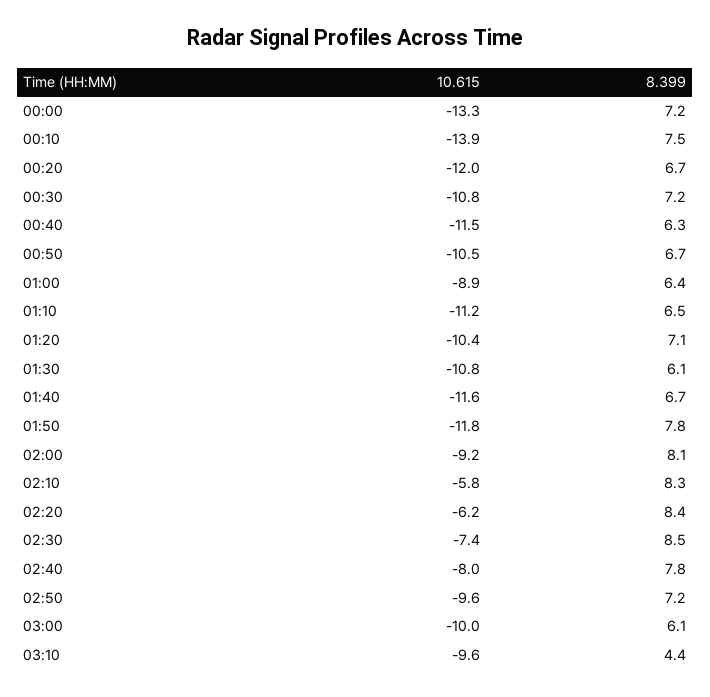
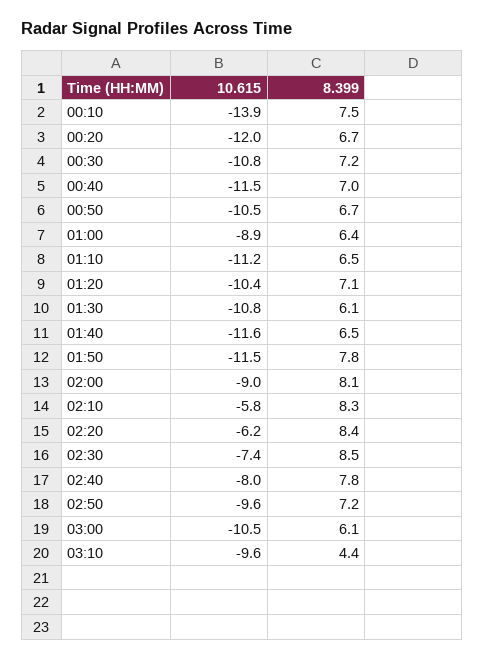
  {
    "10.615": {
-     "00:00": -13.3,
      "00:10": -13.9,
      "00:20": -12,
      "00:30": -10.8,
      "00:40": -11.5,
      "00:50": -10.5,
      "01:00": -8.9,
      "01:10": -11.2,
      "01:20": -10.4,
      "01:30": -10.8,
      "01:40": -11.6,
-     "01:50": -11.8,
+     "01:50": -11.5,
-     "02:00": -9.2,
+     "02:00": -9,
      "02:10": -5.8,
      "02:20": -6.2,
      "02:30": -7.4,
      "02:40": -8,
      "02:50": -9.6,
-     "03:00": -10,
+     "03:00": -10.5,
      "03:10": -9.6
    },
    "8.399": {
-     "00:00": 7.2,
      "00:10": 7.5,
      "00:20": 6.7,
      "00:30": 7.2,
-     "00:40": 6.3,
+     "00:40": 7,
      "00:50": 6.7,
      "01:00": 6.4,
      "01:10": 6.5,
      "01:20": 7.1,
      "01:30": 6.1,
-     "01:40": 6.7,
+     "01:40": 6.5,
      "01:50": 7.8,
      "02:00": 8.1,
      "02:10": 8.3,
      "02:20": 8.4,
      "02:30": 8.5,
      "02:40": 7.8,
      "02:50": 7.2,
      "03:00": 6.1,
      "03:10": 4.4
    }
  }

